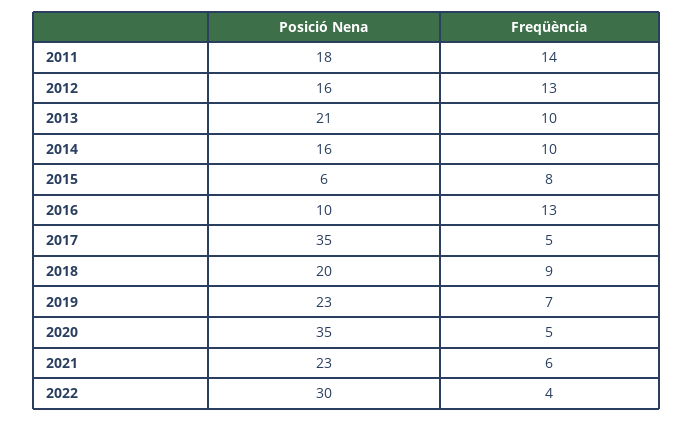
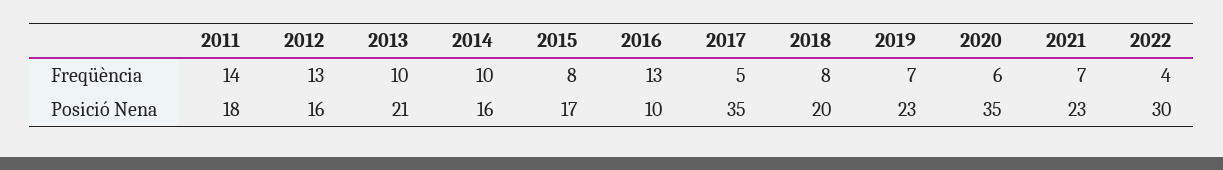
  {
    "Posició Nena": {
      "2011": 18,
      "2012": 16,
      "2013": 21,
      "2014": 16,
-     "2015": 6,
+     "2015": 17,
      "2016": 10,
      "2017": 35,
      "2018": 20,
      "2019": 23,
      "2020": 35,
      "2021": 23,
      "2022": 30
    },
    "Freqüència": {
      "2011": 14,
      "2012": 13,
      "2013": 10,
      "2014": 10,
      "2015": 8,
      "2016": 13,
      "2017": 5,
-     "2018": 9,
+     "2018": 8,
      "2019": 7,
-     "2020": 5,
+     "2020": 6,
-     "2021": 6,
+     "2021": 7,
      "2022": 4
    }
  }

